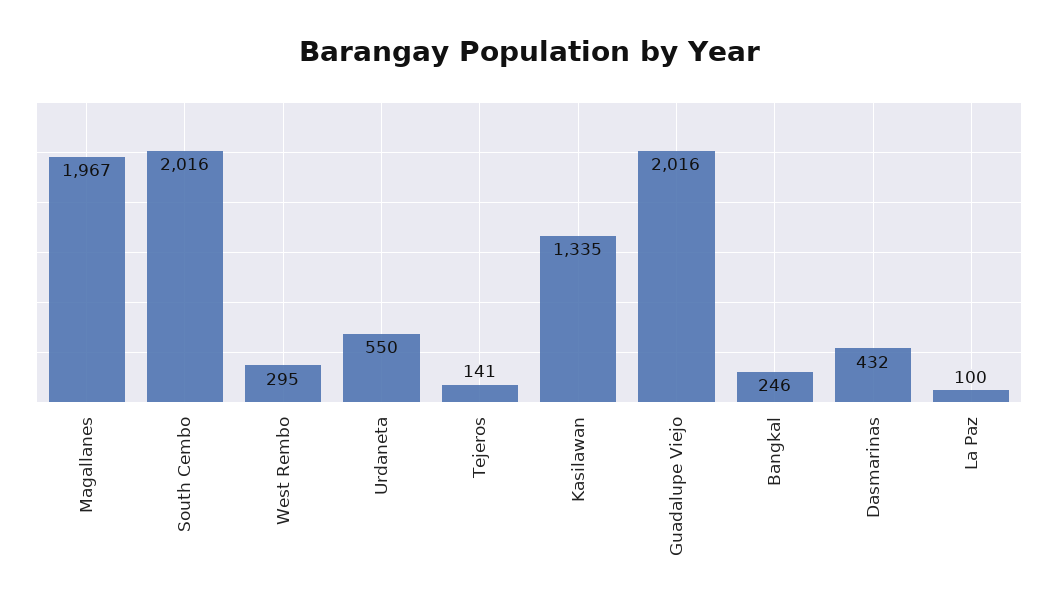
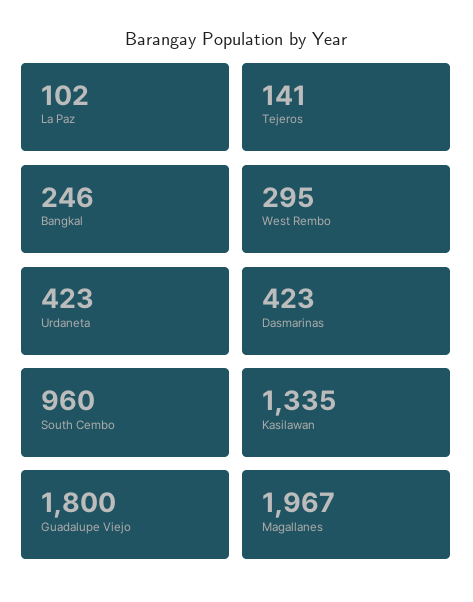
  {
    "Magallanes": 1967,
-   "South Cembo": 2016,
+   "South Cembo": 960,
    "West Rembo": 295,
-   "Urdaneta": 550,
+   "Urdaneta": 423,
    "Tejeros": 141,
    "Kasilawan": 1335,
-   "Guadalupe Viejo": 2016,
+   "Guadalupe Viejo": 1800,
    "Bangkal": 246,
-   "Dasmarinas": 432,
+   "Dasmarinas": 423,
-   "La Paz": 100
+   "La Paz": 102
  }

